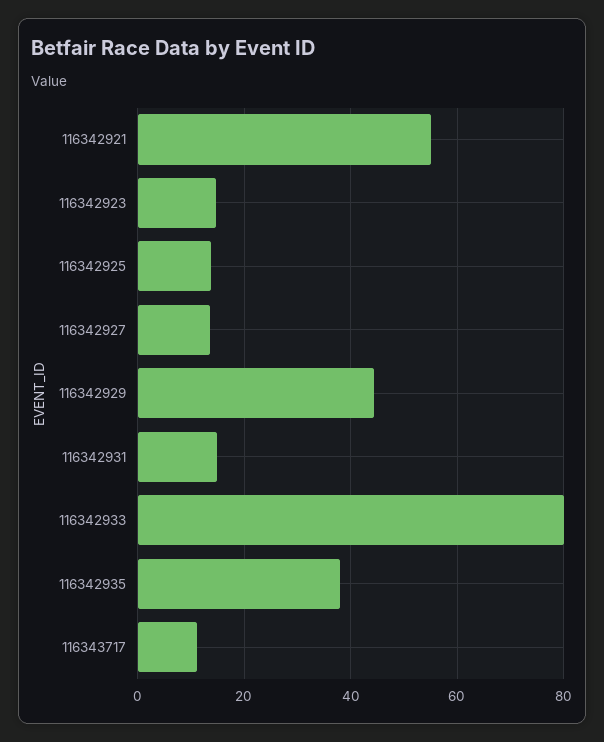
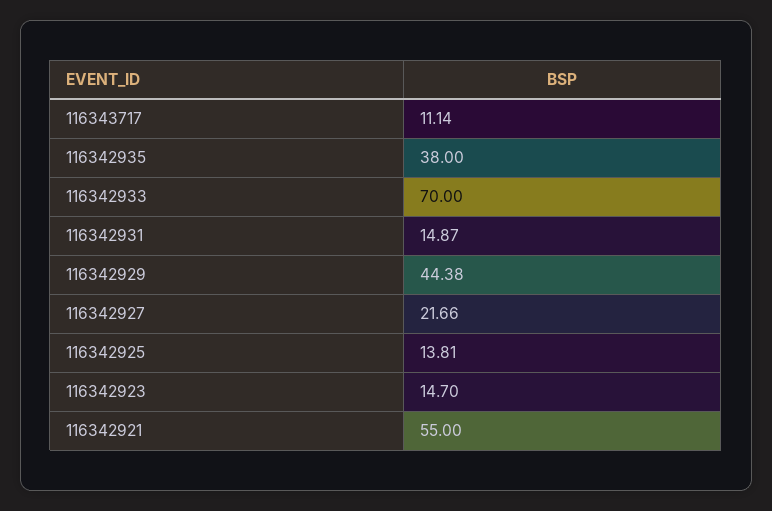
  {
    "116342921": 55,
    "116342923": 14.7,
    "116342925": 13.81,
-   "116342927": 14,
+   "116342927": 21.66,
    "116342929": 44.38,
    "116342931": 14.87,
-   "116342933": 80,
+   "116342933": 70,
    "116342935": 38,
    "116343717": 11.14
  }

